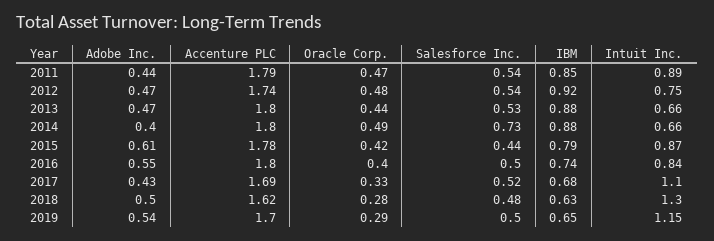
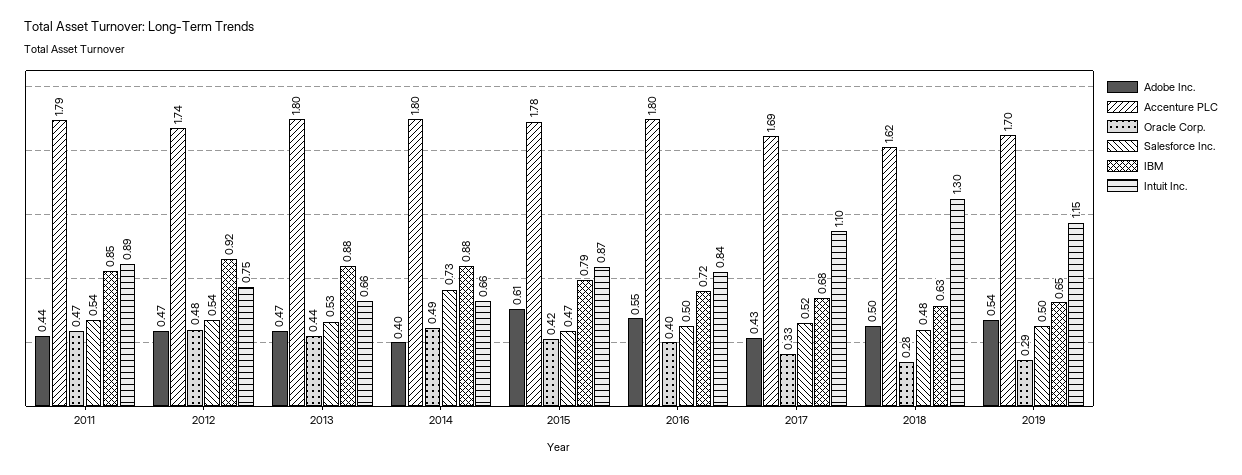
  {
    "Adobe Inc.": {
      "2011": 0.44,
      "2012": 0.47,
      "2013": 0.47,
      "2014": 0.4,
      "2015": 0.61,
      "2016": 0.55,
      "2017": 0.43,
      "2018": 0.5,
      "2019": 0.54
    },
    "Accenture PLC": {
      "2011": 1.79,
      "2012": 1.74,
      "2013": 1.8,
      "2014": 1.8,
      "2015": 1.78,
      "2016": 1.8,
      "2017": 1.69,
      "2018": 1.62,
      "2019": 1.7
    },
    "Oracle Corp.": {
      "2011": 0.47,
      "2012": 0.48,
      "2013": 0.44,
      "2014": 0.49,
      "2015": 0.42,
      "2016": 0.4,
      "2017": 0.33,
      "2018": 0.28,
      "2019": 0.29
    },
    "Salesforce Inc.": {
      "2011": 0.54,
      "2012": 0.54,
      "2013": 0.53,
      "2014": 0.73,
-     "2015": 0.44,
+     "2015": 0.47,
      "2016": 0.5,
      "2017": 0.52,
      "2018": 0.48,
      "2019": 0.5
    },
    "IBM": {
      "2011": 0.85,
      "2012": 0.92,
      "2013": 0.88,
      "2014": 0.88,
      "2015": 0.79,
-     "2016": 0.74,
+     "2016": 0.72,
      "2017": 0.68,
      "2018": 0.63,
      "2019": 0.65
    },
    "Intuit Inc.": {
      "2011": 0.89,
      "2012": 0.75,
      "2013": 0.66,
      "2014": 0.66,
      "2015": 0.87,
      "2016": 0.84,
      "2017": 1.1,
      "2018": 1.3,
      "2019": 1.15
    }
  }

